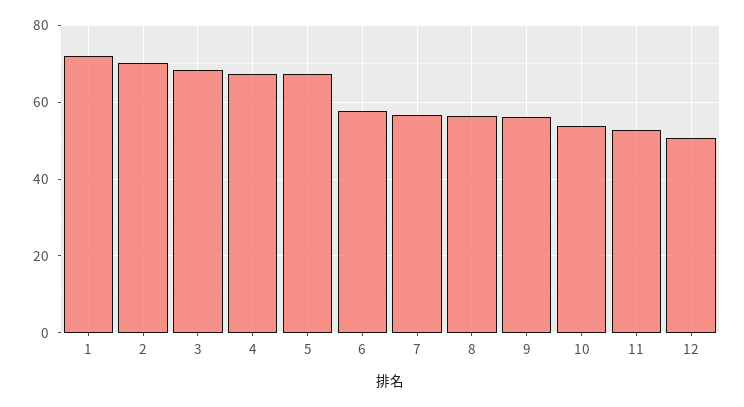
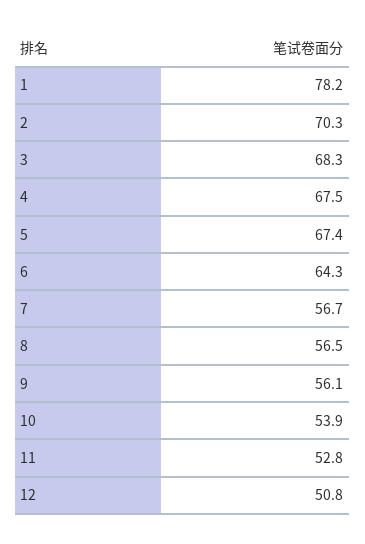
  {
-   "1": 72,
+   "1": 78.2,
    "2": 70.3,
    "3": 68.3,
    "4": 67.5,
    "5": 67.4,
-   "6": 58,
+   "6": 64.3,
    "7": 56.7,
    "8": 56.5,
    "9": 56.1,
    "10": 53.9,
    "11": 52.8,
    "12": 50.8
  }

